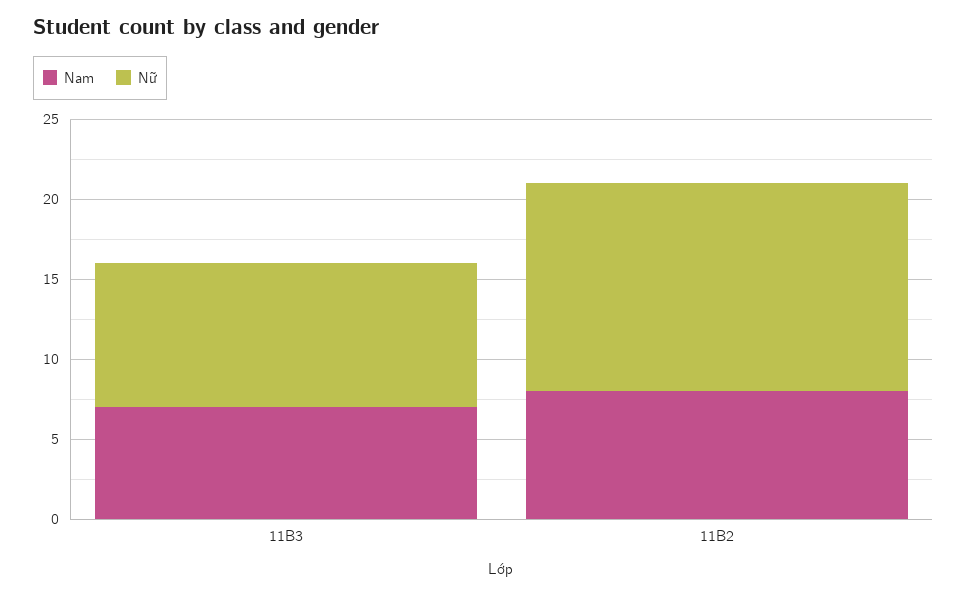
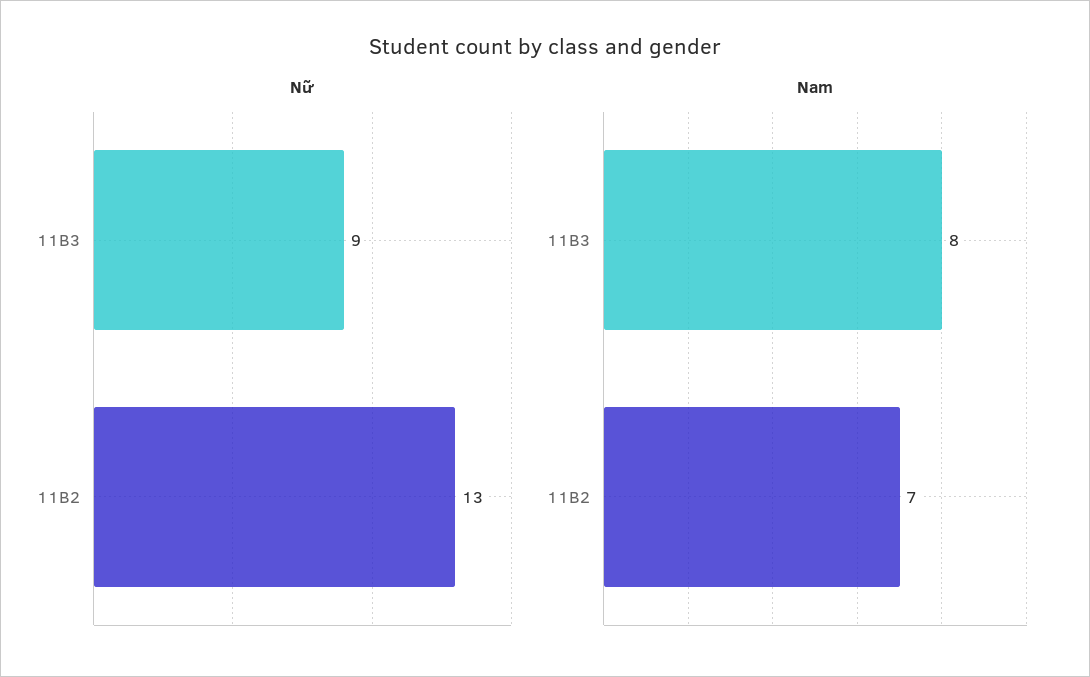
  {
    "Nam": {
-     "11B3": 7,
+     "11B3": 8,
-     "11B2": 8
+     "11B2": 7
    },
    "Nữ": {
      "11B3": 9,
      "11B2": 13
    }
  }

